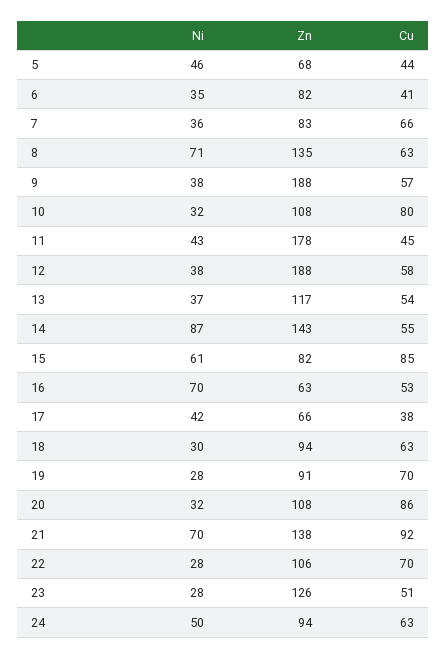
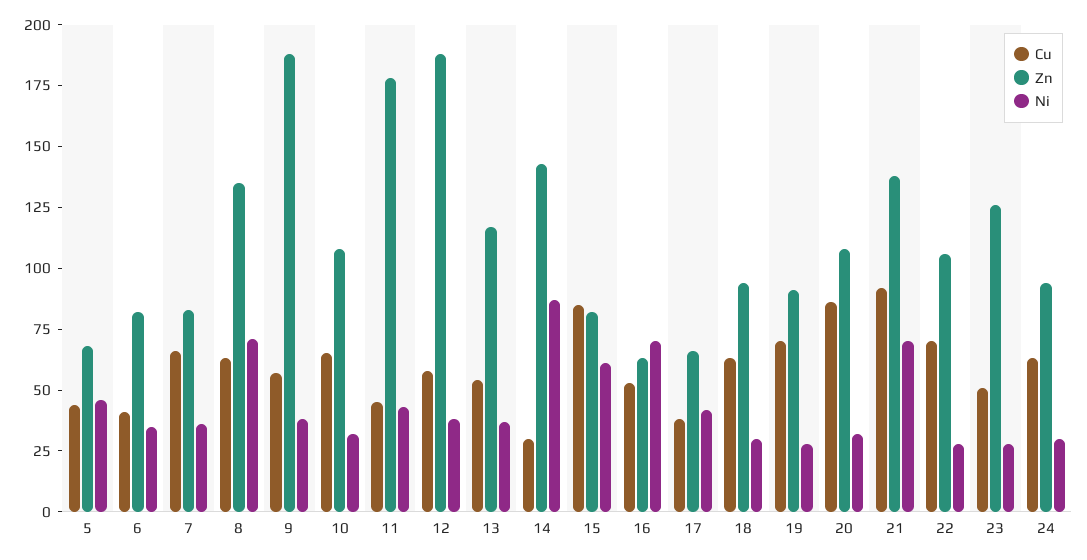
  {
    "Ni": {
      "5": 46,
      "6": 35,
      "7": 36,
      "8": 71,
      "9": 38,
      "10": 32,
      "11": 43,
      "12": 38,
      "13": 37,
      "14": 87,
      "15": 61,
      "16": 70,
      "17": 42,
      "18": 30,
      "19": 28,
      "20": 32,
      "21": 70,
      "22": 28,
      "23": 28,
-     "24": 50
+     "24": 30
    },
    "Zn": {
      "5": 68,
      "6": 82,
      "7": 83,
      "8": 135,
      "9": 188,
      "10": 108,
      "11": 178,
      "12": 188,
      "13": 117,
      "14": 143,
      "15": 82,
      "16": 63,
      "17": 66,
      "18": 94,
      "19": 91,
      "20": 108,
      "21": 138,
      "22": 106,
      "23": 126,
      "24": 94
    },
    "Cu": {
      "5": 44,
      "6": 41,
      "7": 66,
      "8": 63,
      "9": 57,
-     "10": 80,
+     "10": 65,
      "11": 45,
      "12": 58,
      "13": 54,
-     "14": 55,
+     "14": 30,
      "15": 85,
      "16": 53,
      "17": 38,
      "18": 63,
      "19": 70,
      "20": 86,
      "21": 92,
      "22": 70,
      "23": 51,
      "24": 63
    }
  }

